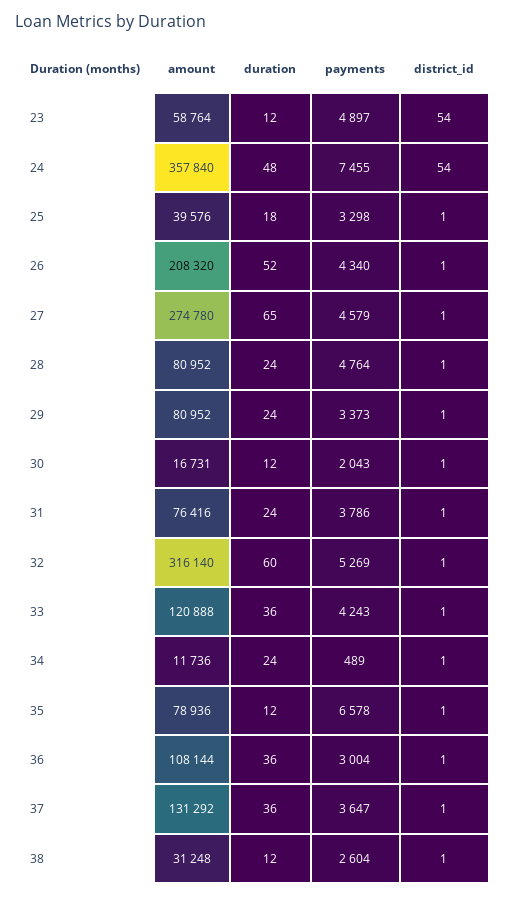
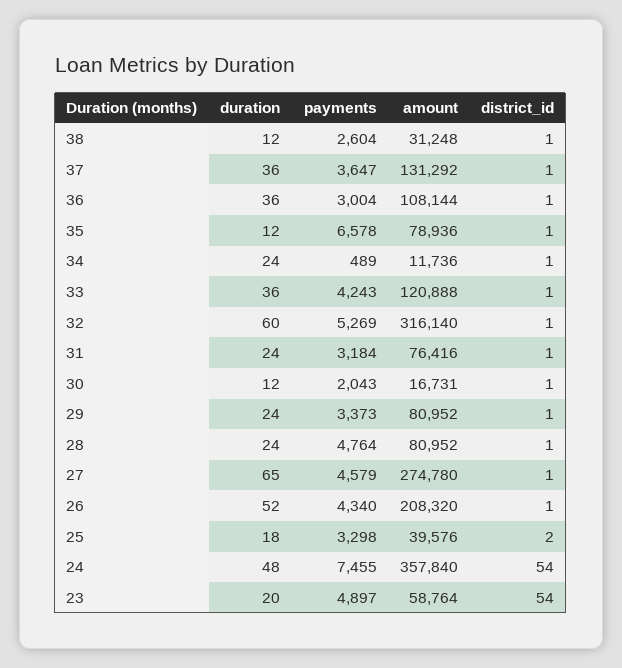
  {
    "amount": {
      "23": 58764,
      "24": 357840,
      "25": 39576,
      "26": 208320,
      "27": 274780,
      "28": 80952,
      "29": 80952,
      "30": 16731,
      "31": 76416,
      "32": 316140,
      "33": 120888,
      "34": 11736,
      "35": 78936,
      "36": 108144,
      "37": 131292,
      "38": 31248
    },
    "duration": {
-     "23": 12,
+     "23": 20,
      "24": 48,
      "25": 18,
      "26": 52,
      "27": 65,
      "28": 24,
      "29": 24,
      "30": 12,
      "31": 24,
      "32": 60,
      "33": 36,
      "34": 24,
      "35": 12,
      "36": 36,
      "37": 36,
      "38": 12
    },
    "payments": {
      "23": 4897,
      "24": 7455,
      "25": 3298,
      "26": 4340,
      "27": 4579,
      "28": 4764,
      "29": 3373,
      "30": 2043,
-     "31": 3786,
+     "31": 3184,
      "32": 5269,
      "33": 4243,
      "34": 489,
      "35": 6578,
      "36": 3004,
      "37": 3647,
      "38": 2604
    },
    "district_id": {
      "23": 54,
      "24": 54,
-     "25": 1,
+     "25": 2,
      "26": 1,
      "27": 1,
      "28": 1,
      "29": 1,
      "30": 1,
      "31": 1,
      "32": 1,
      "33": 1,
      "34": 1,
      "35": 1,
      "36": 1,
      "37": 1,
      "38": 1
    }
  }

